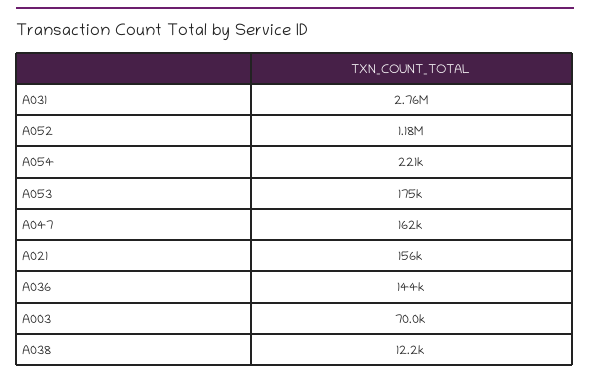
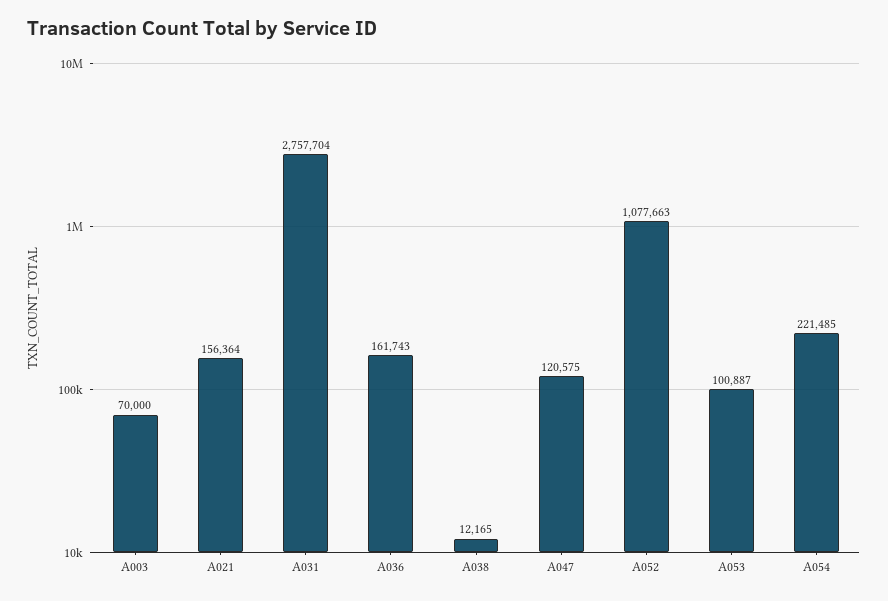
  {
    "A031": 2757704,
-   "A052": 1180000,
+   "A052": 1077663,
    "A054": 221485,
-   "A053": 175000,
+   "A053": 100887,
-   "A047": 162000,
+   "A047": 120575,
    "A021": 156364,
-   "A036": 144000,
+   "A036": 161743,
    "A003": 70000,
    "A038": 12165
  }

